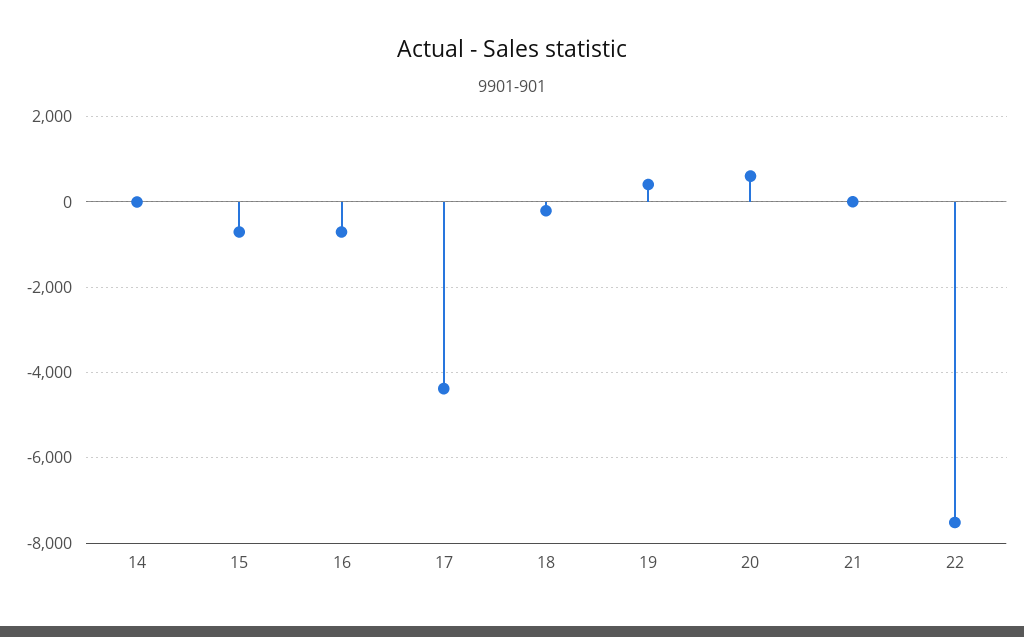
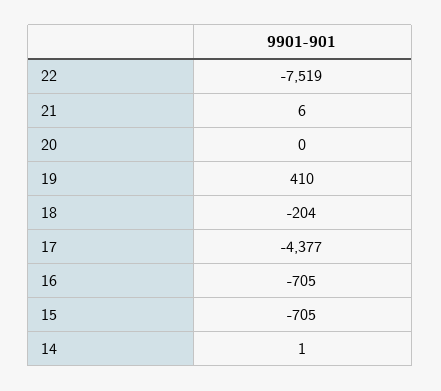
  {
    "14": 1,
    "15": -705,
    "16": -705,
    "17": -4377,
    "18": -204,
    "19": 410,
-   "20": 600,
+   "20": 0,
    "21": 6,
    "22": -7519
  }

